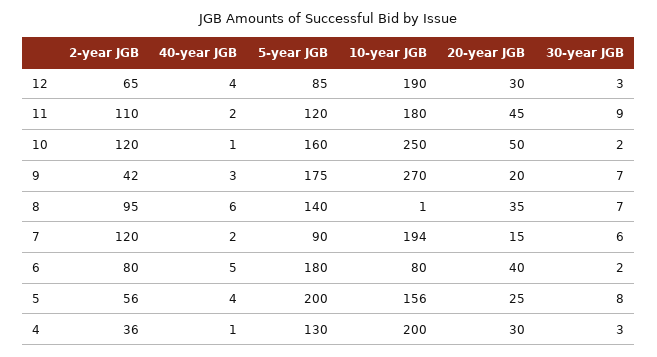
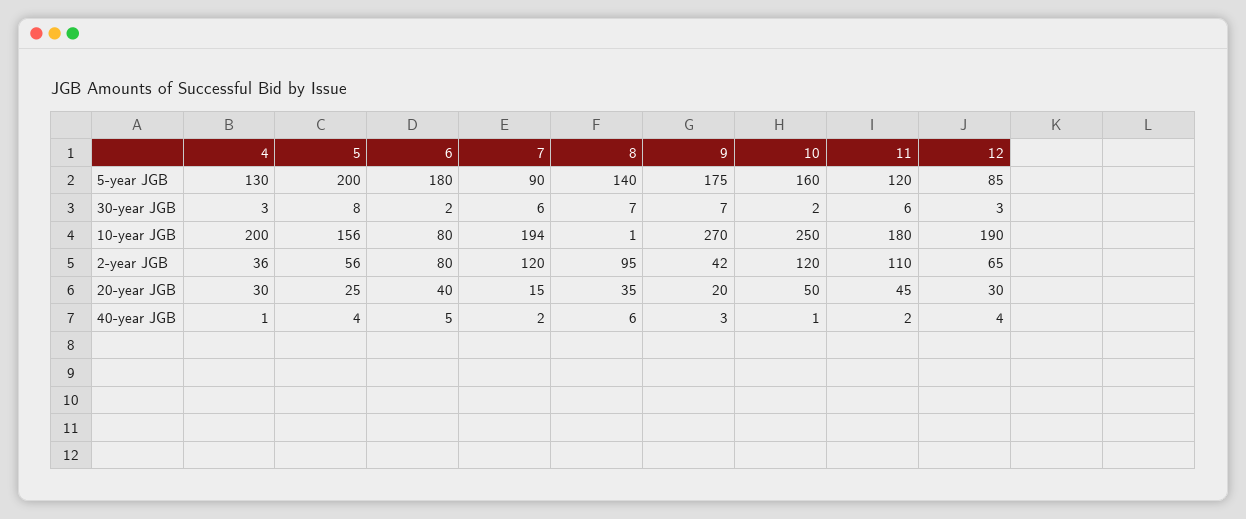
  {
    "2-year JGB": {
      "12": 65,
      "11": 110,
      "10": 120,
      "9": 42,
      "8": 95,
      "7": 120,
      "6": 80,
      "5": 56,
      "4": 36
    },
    "40-year JGB": {
      "12": 4,
      "11": 2,
      "10": 1,
      "9": 3,
      "8": 6,
      "7": 2,
      "6": 5,
      "5": 4,
      "4": 1
    },
    "5-year JGB": {
      "12": 85,
      "11": 120,
      "10": 160,
      "9": 175,
      "8": 140,
      "7": 90,
      "6": 180,
      "5": 200,
      "4": 130
    },
    "10-year JGB": {
      "12": 190,
      "11": 180,
      "10": 250,
      "9": 270,
      "8": 1,
      "7": 194,
      "6": 80,
      "5": 156,
      "4": 200
    },
    "20-year JGB": {
      "12": 30,
      "11": 45,
      "10": 50,
      "9": 20,
      "8": 35,
      "7": 15,
      "6": 40,
      "5": 25,
      "4": 30
    },
    "30-year JGB": {
      "12": 3,
-     "11": 9,
+     "11": 6,
      "10": 2,
      "9": 7,
      "8": 7,
      "7": 6,
      "6": 2,
      "5": 8,
      "4": 3
    }
  }

